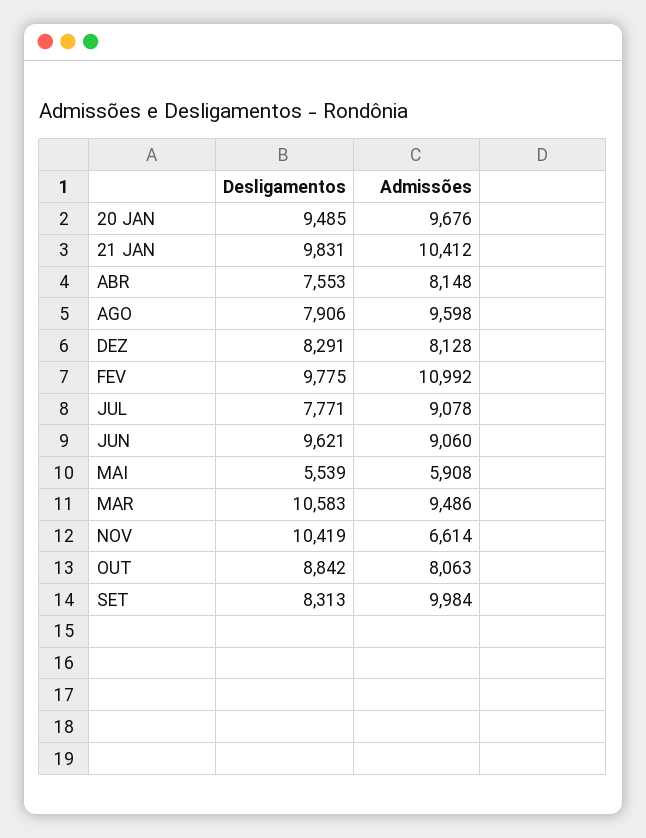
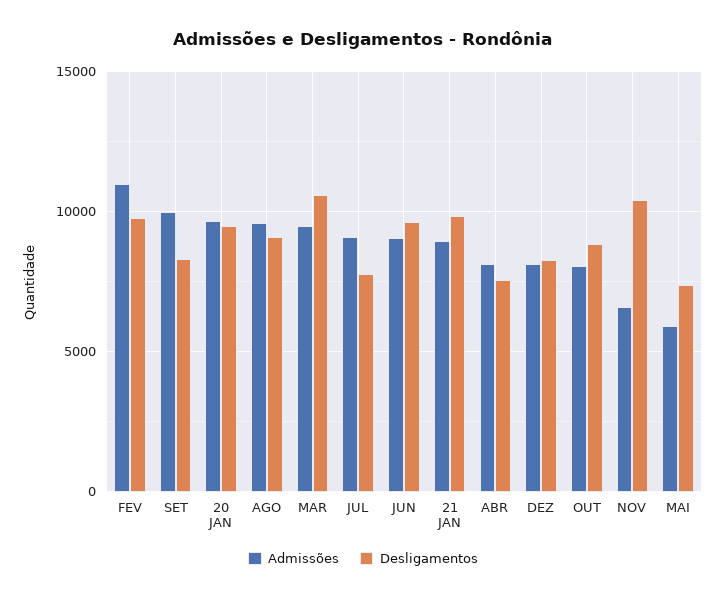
  {
    "Desligamentos": {
      "20 JAN": 9485,
      "21 JAN": 9831,
      "ABR": 7553,
-     "AGO": 7906,
+     "AGO": 9000,
      "DEZ": 8291,
      "FEV": 9775,
      "JUL": 7771,
      "JUN": 9621,
-     "MAI": 5539,
+     "MAI": 7500,
      "MAR": 10583,
      "NOV": 10419,
      "OUT": 8842,
      "SET": 8313
    },
    "Admissões": {
      "20 JAN": 9676,
-     "21 JAN": 10412,
+     "21 JAN": 9000,
      "ABR": 8148,
      "AGO": 9598,
      "DEZ": 8128,
      "FEV": 10992,
      "JUL": 9078,
      "JUN": 9060,
      "MAI": 5908,
      "MAR": 9486,
      "NOV": 6614,
      "OUT": 8063,
      "SET": 9984
    }
  }

